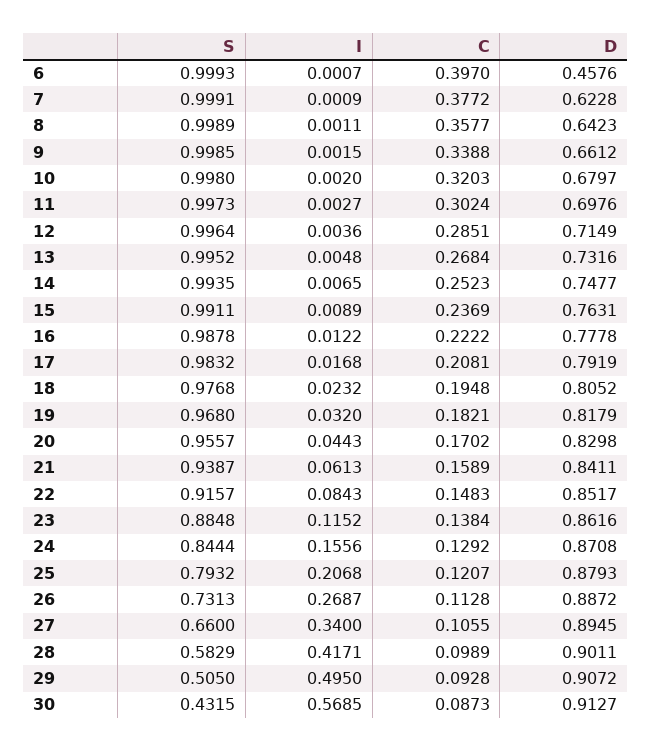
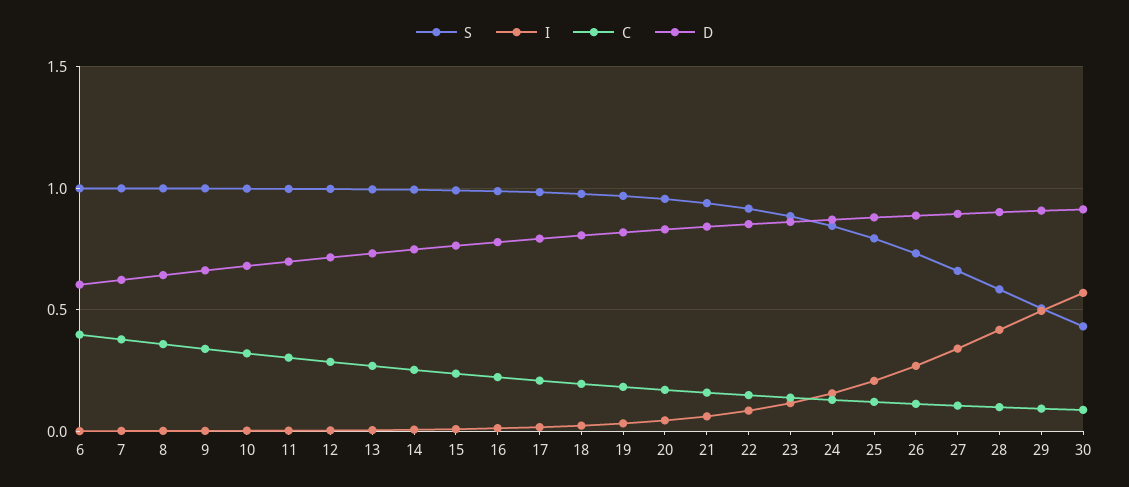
  {
    "S": {
      "6": 0.9993,
      "7": 0.9991,
      "8": 0.9989,
      "9": 0.9985,
      "10": 0.998,
      "11": 0.9973,
      "12": 0.9964,
      "13": 0.9952,
      "14": 0.9935,
      "15": 0.9911,
      "16": 0.9878,
      "17": 0.9832,
      "18": 0.9768,
      "19": 0.968,
      "20": 0.9557,
      "21": 0.9387,
      "22": 0.9157,
      "23": 0.8848,
      "24": 0.8444,
      "25": 0.7932,
      "26": 0.7313,
      "27": 0.66,
      "28": 0.5829,
      "29": 0.505,
      "30": 0.4315
    },
    "I": {
      "6": 0.0007,
      "7": 0.0009,
      "8": 0.0011,
      "9": 0.0015,
      "10": 0.002,
      "11": 0.0027,
      "12": 0.0036,
      "13": 0.0048,
      "14": 0.0065,
      "15": 0.0089,
      "16": 0.0122,
      "17": 0.0168,
      "18": 0.0232,
      "19": 0.032,
      "20": 0.0443,
      "21": 0.0613,
      "22": 0.0843,
      "23": 0.1152,
      "24": 0.1556,
      "25": 0.2068,
      "26": 0.2687,
      "27": 0.34,
      "28": 0.4171,
      "29": 0.495,
      "30": 0.5685
    },
    "C": {
      "6": 0.397,
      "7": 0.3772,
      "8": 0.3577,
      "9": 0.3388,
      "10": 0.3203,
      "11": 0.3024,
      "12": 0.2851,
      "13": 0.2684,
      "14": 0.2523,
      "15": 0.2369,
      "16": 0.2222,
      "17": 0.2081,
      "18": 0.1948,
      "19": 0.1821,
      "20": 0.1702,
      "21": 0.1589,
      "22": 0.1483,
      "23": 0.1384,
      "24": 0.1292,
      "25": 0.1207,
      "26": 0.1128,
      "27": 0.1055,
      "28": 0.0989,
      "29": 0.0928,
      "30": 0.0873
    },
    "D": {
-     "6": 0.4576,
+     "6": 0.6,
      "7": 0.6228,
      "8": 0.6423,
      "9": 0.6612,
      "10": 0.6797,
      "11": 0.6976,
      "12": 0.7149,
      "13": 0.7316,
      "14": 0.7477,
      "15": 0.7631,
      "16": 0.7778,
      "17": 0.7919,
      "18": 0.8052,
      "19": 0.8179,
      "20": 0.8298,
      "21": 0.8411,
      "22": 0.8517,
      "23": 0.8616,
      "24": 0.8708,
      "25": 0.8793,
      "26": 0.8872,
      "27": 0.8945,
      "28": 0.9011,
      "29": 0.9072,
      "30": 0.9127
    }
  }

